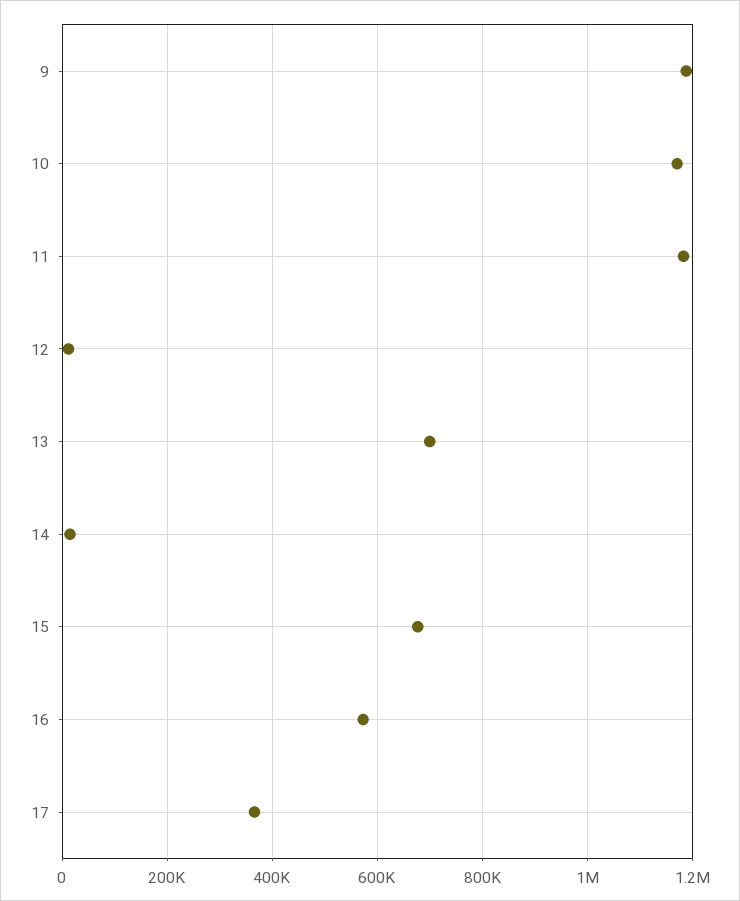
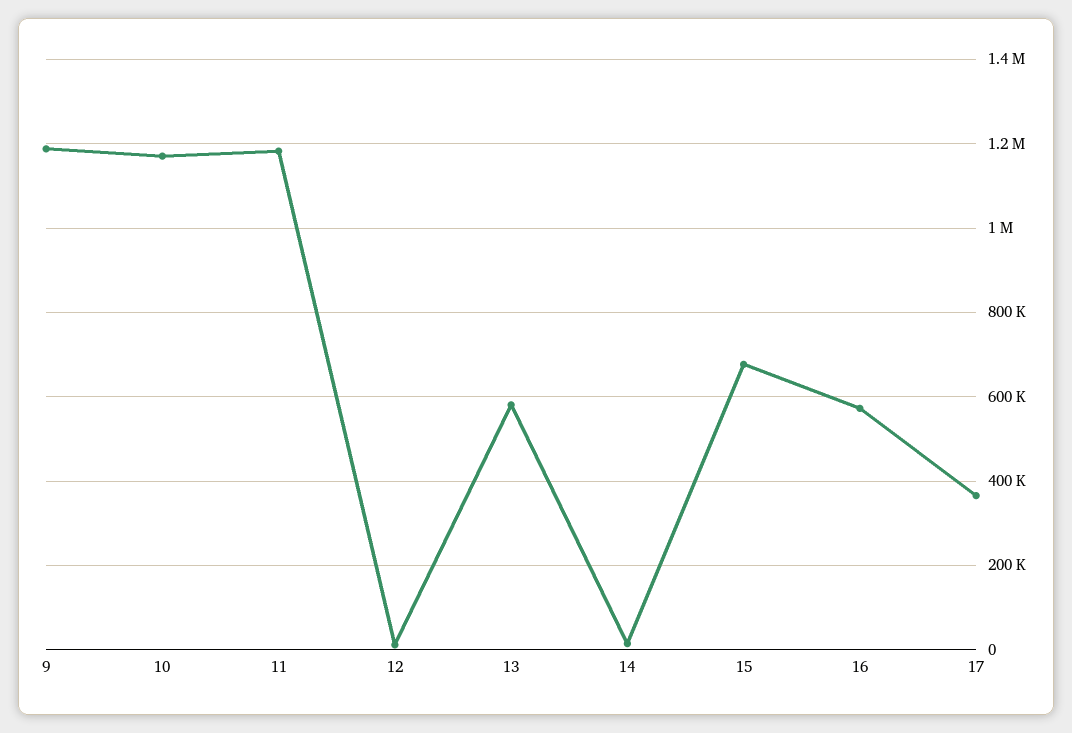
  {
    "9": 1180000,
    "10": 1180000,
    "11": 1180000,
    "12": 20000,
-   "13": 700000,
+   "13": 580000,
    "14": 20000,
    "15": 680000,
    "16": 580000,
    "17": 360000
  }

